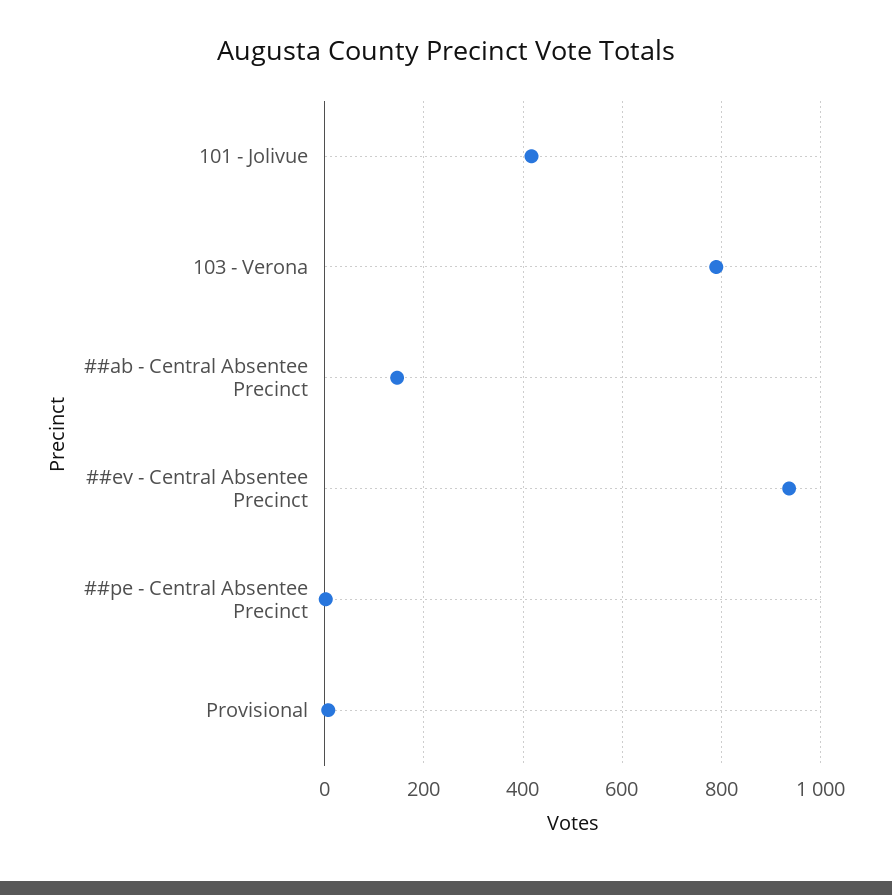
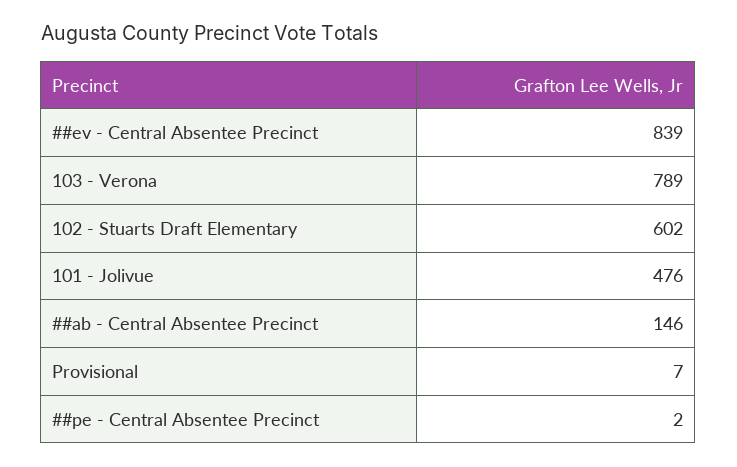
  {
-   "101 - Jolivue": 420,
+   "101 - Jolivue": 476,
    "103 - Verona": 789,
    "##ab - Central Absentee Precinct": 146,
-   "##ev - Central Absentee Precinct": 940,
+   "##ev - Central Absentee Precinct": 839,
    "##pe - Central Absentee Precinct": 2,
-   "Provisional": 7
+   "Provisional": 7,
+   "102 - Stuarts Draft Elementary": 602
  }

